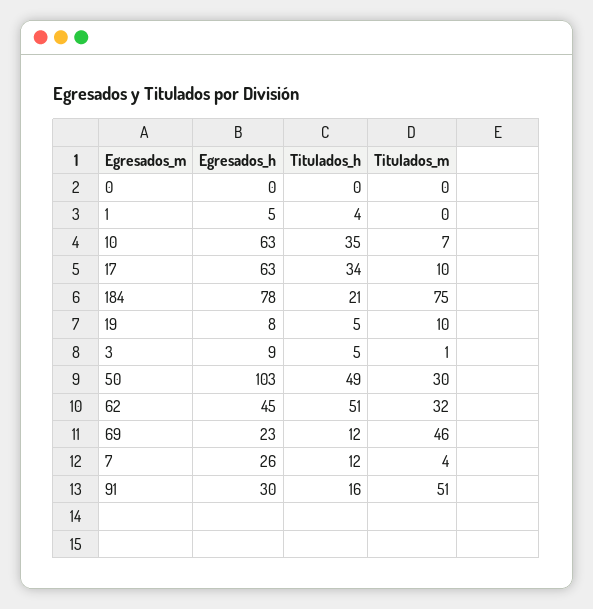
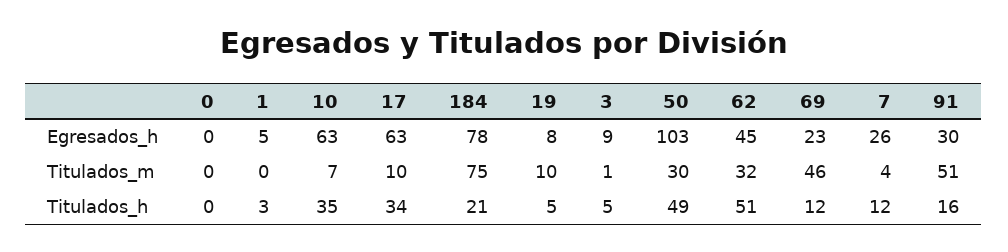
  {
    "Egresados_h": {
      "0": 0,
      "1": 5,
      "10": 63,
      "17": 63,
      "184": 78,
      "19": 8,
      "3": 9,
      "50": 103,
      "62": 45,
      "69": 23,
      "7": 26,
      "91": 30
    },
    "Titulados_h": {
      "0": 0,
-     "1": 4,
+     "1": 3,
      "10": 35,
      "17": 34,
      "184": 21,
      "19": 5,
      "3": 5,
      "50": 49,
      "62": 51,
      "69": 12,
      "7": 12,
      "91": 16
    },
    "Titulados_m": {
      "0": 0,
      "1": 0,
      "10": 7,
      "17": 10,
      "184": 75,
      "19": 10,
      "3": 1,
      "50": 30,
      "62": 32,
      "69": 46,
      "7": 4,
      "91": 51
    }
  }

